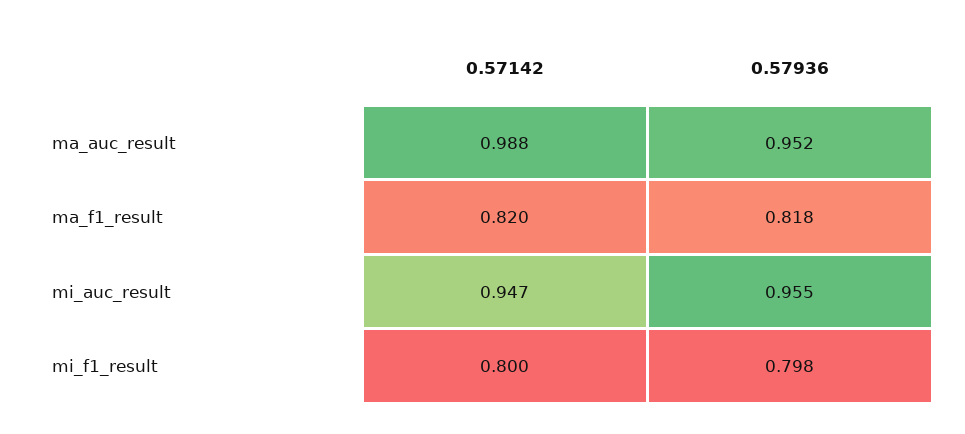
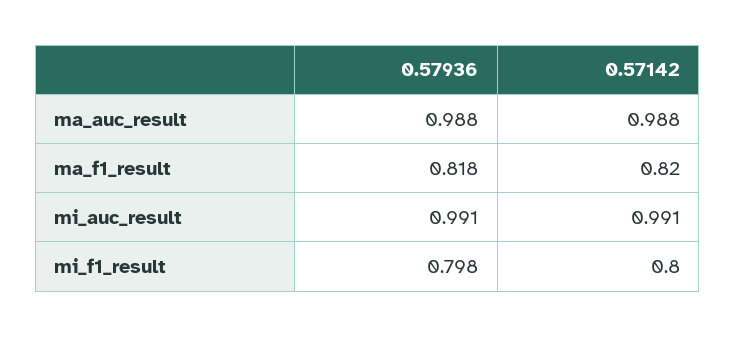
  {
    "0.57142": {
      "ma_auc_result": 0.988,
      "ma_f1_result": 0.82,
-     "mi_auc_result": 0.947,
+     "mi_auc_result": 0.991,
      "mi_f1_result": 0.8
    },
    "0.57936": {
-     "ma_auc_result": 0.952,
+     "ma_auc_result": 0.988,
      "ma_f1_result": 0.818,
-     "mi_auc_result": 0.955,
+     "mi_auc_result": 0.991,
      "mi_f1_result": 0.798
    }
  }

